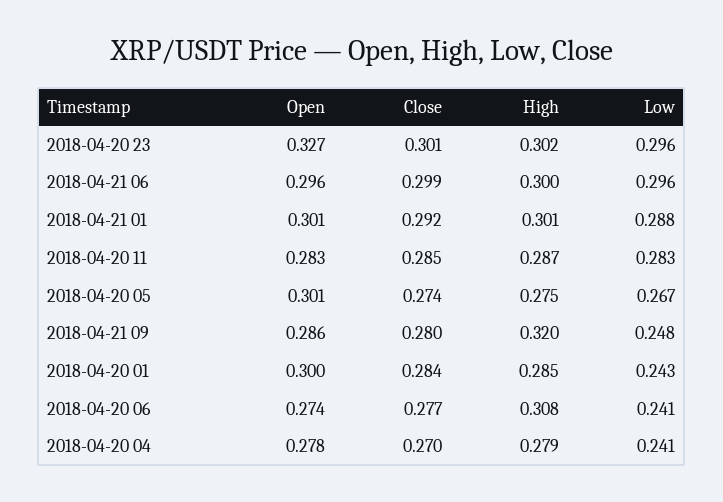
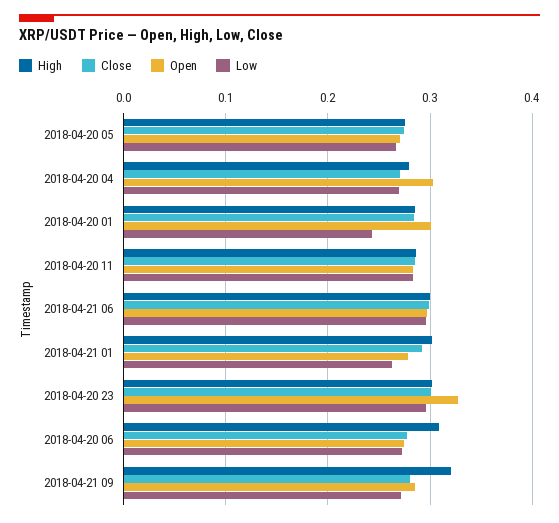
  {
    "Open": {
      "2018-04-20 23": 0.327,
      "2018-04-21 06": 0.296,
-     "2018-04-21 01": 0.301,
+     "2018-04-21 01": 0.28,
      "2018-04-20 11": 0.283,
-     "2018-04-20 05": 0.301,
+     "2018-04-20 05": 0.27,
      "2018-04-21 09": 0.286,
      "2018-04-20 01": 0.3,
      "2018-04-20 06": 0.274,
-     "2018-04-20 04": 0.278
+     "2018-04-20 04": 0.3
    },
    "Close": {
      "2018-04-20 23": 0.301,
      "2018-04-21 06": 0.299,
      "2018-04-21 01": 0.292,
      "2018-04-20 11": 0.285,
      "2018-04-20 05": 0.274,
      "2018-04-21 09": 0.28,
      "2018-04-20 01": 0.284,
      "2018-04-20 06": 0.277,
      "2018-04-20 04": 0.27
    },
    "High": {
      "2018-04-20 23": 0.302,
      "2018-04-21 06": 0.3,
      "2018-04-21 01": 0.301,
      "2018-04-20 11": 0.287,
      "2018-04-20 05": 0.275,
      "2018-04-21 09": 0.32,
      "2018-04-20 01": 0.285,
      "2018-04-20 06": 0.308,
      "2018-04-20 04": 0.279
    },
    "Low": {
      "2018-04-20 23": 0.296,
      "2018-04-21 06": 0.296,
-     "2018-04-21 01": 0.288,
+     "2018-04-21 01": 0.26,
      "2018-04-20 11": 0.283,
      "2018-04-20 05": 0.267,
-     "2018-04-21 09": 0.248,
+     "2018-04-21 09": 0.27,
      "2018-04-20 01": 0.243,
-     "2018-04-20 06": 0.241,
+     "2018-04-20 06": 0.27,
-     "2018-04-20 04": 0.241
+     "2018-04-20 04": 0.27
    }
  }

